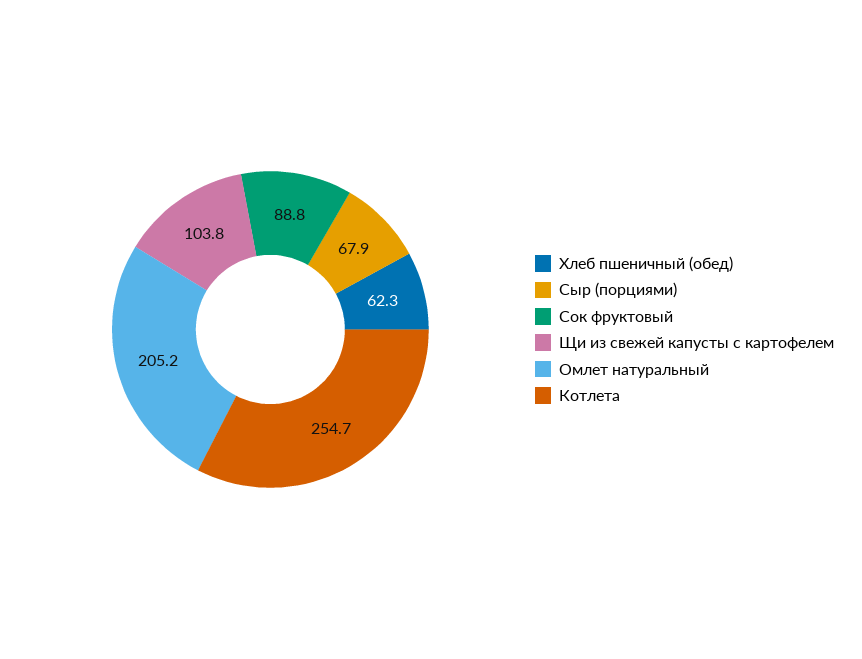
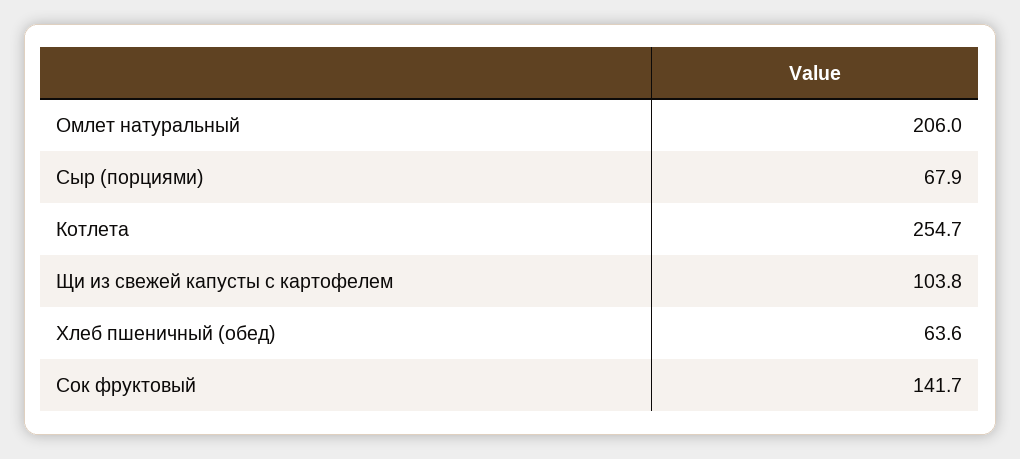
  {
-   "Хлеб пшеничный (обед)": 62.3,
+   "Хлеб пшеничный (обед)": 63.6,
    "Сыр (порциями)": 67.9,
-   "Сок фруктовый": 88.8,
+   "Сок фруктовый": 141.7,
    "Щи из свежей капусты с картофелем": 103.8,
-   "Омлет натуральный": 205.2,
+   "Омлет натуральный": 206,
    "Котлета": 254.7
  }

